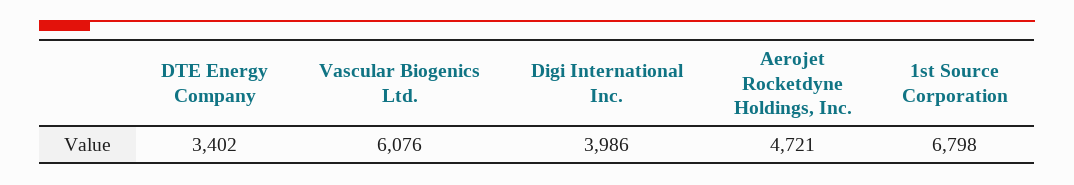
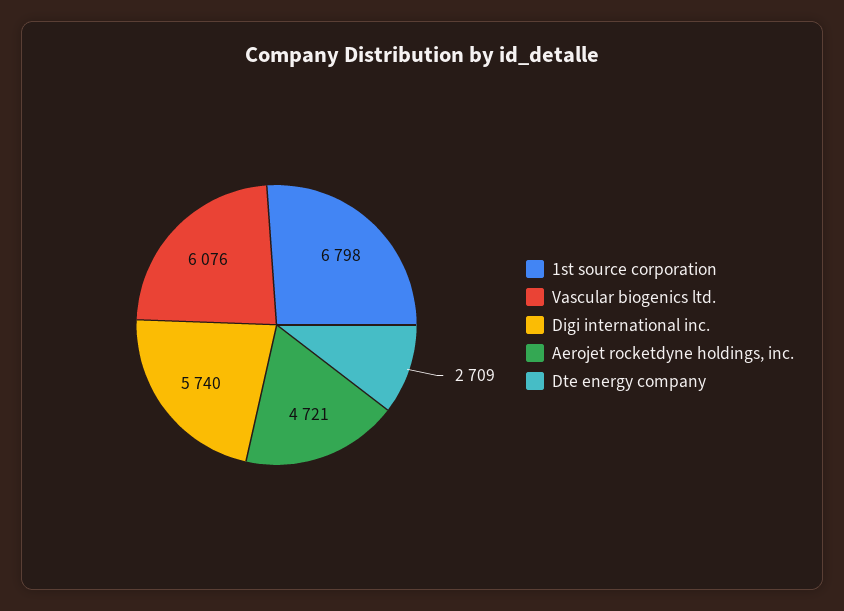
  {
-   "DTE Energy Company": 3402,
+   "DTE Energy Company": 2709,
    "Vascular Biogenics Ltd.": 6076,
-   "Digi International Inc.": 3986,
+   "Digi International Inc.": 5740,
    "Aerojet Rocketdyne Holdings, Inc.": 4721,
    "1st Source Corporation": 6798
  }

